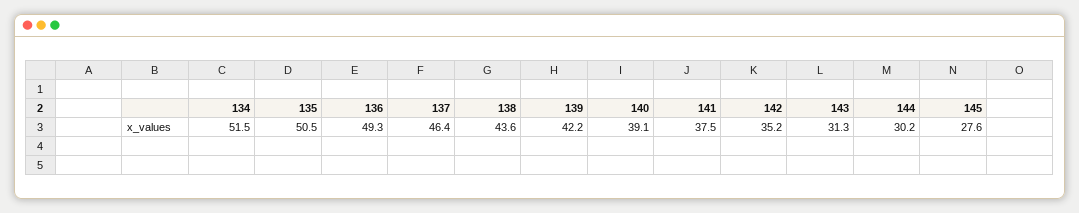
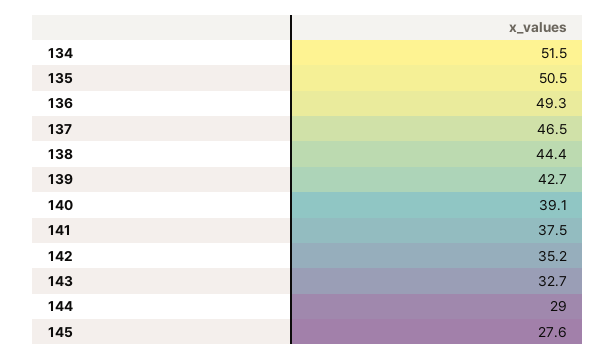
  {
    "134": 51.5,
    "135": 50.5,
    "136": 49.3,
-   "137": 46.4,
+   "137": 46.5,
-   "138": 43.6,
+   "138": 44.4,
-   "139": 42.2,
+   "139": 42.7,
    "140": 39.1,
    "141": 37.5,
    "142": 35.2,
-   "143": 31.3,
+   "143": 32.7,
-   "144": 30.2,
+   "144": 29,
    "145": 27.6
  }

